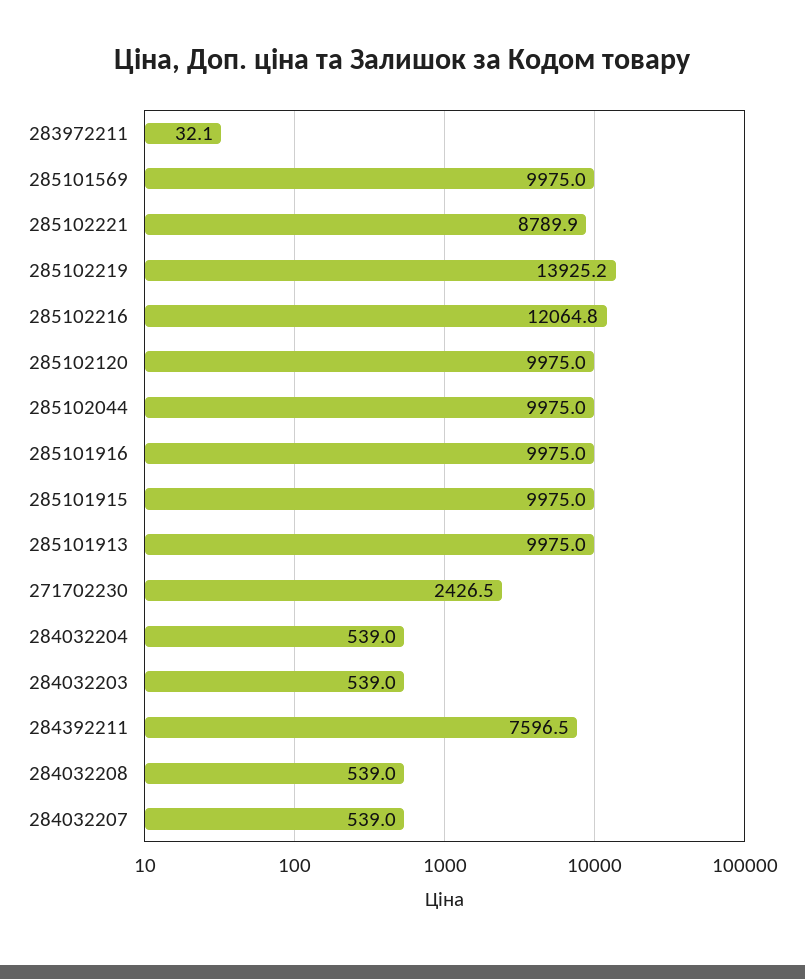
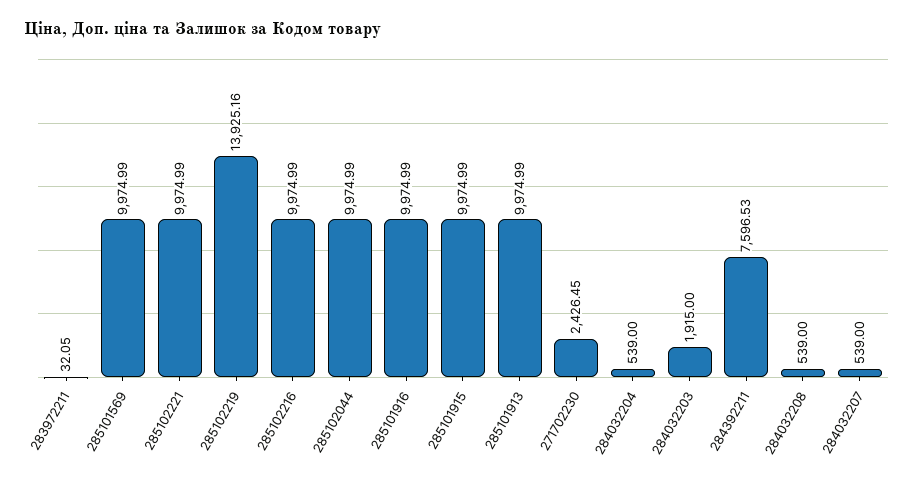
  {
    "283972211": 32.05,
    "285101569": 9974.99,
-   "285102221": 8789.9,
+   "285102221": 9974.99,
    "285102219": 13925.16,
-   "285102216": 12064.8,
+   "285102216": 9974.99,
-   "285102120": 9975,
    "285102044": 9974.99,
    "285101916": 9974.99,
    "285101915": 9974.99,
    "285101913": 9974.99,
    "271702230": 2426.45,
    "284032204": 539,
-   "284032203": 539,
+   "284032203": 1915,
    "284392211": 7596.53,
    "284032208": 539,
    "284032207": 539
  }

